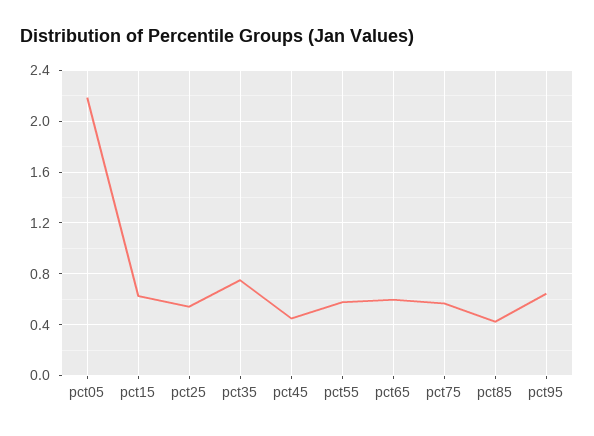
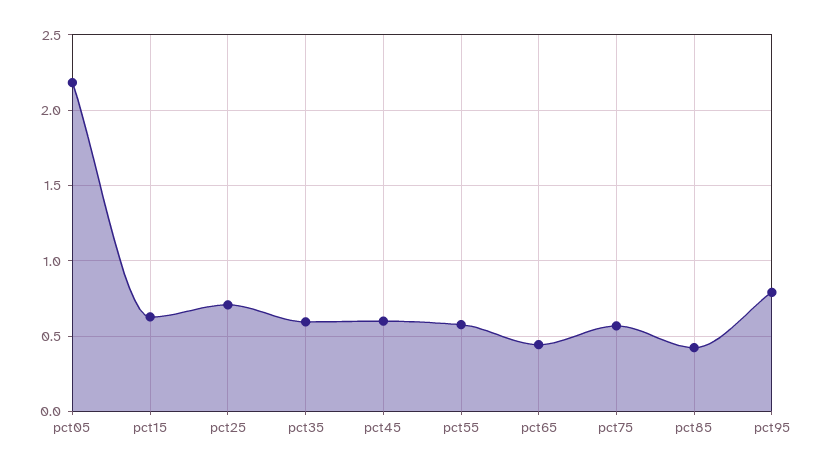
  {
    "pct05": 2.2,
    "pct15": 0.65,
-   "pct25": 0.55,
+   "pct25": 0.7,
-   "pct35": 0.75,
+   "pct35": 0.6,
-   "pct45": 0.45,
+   "pct45": 0.6,
    "pct55": 0.6,
-   "pct65": 0.6,
+   "pct65": 0.45,
    "pct75": 0.55,
    "pct85": 0.4,
-   "pct95": 0.65
+   "pct95": 0.8
  }

